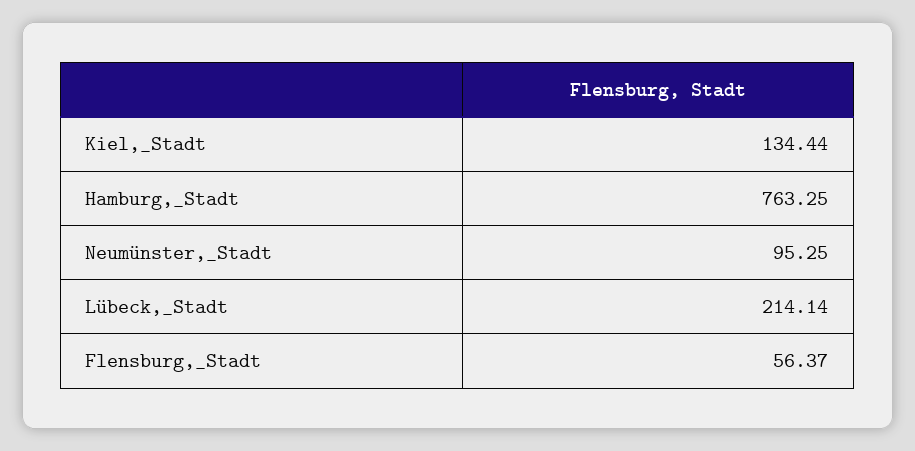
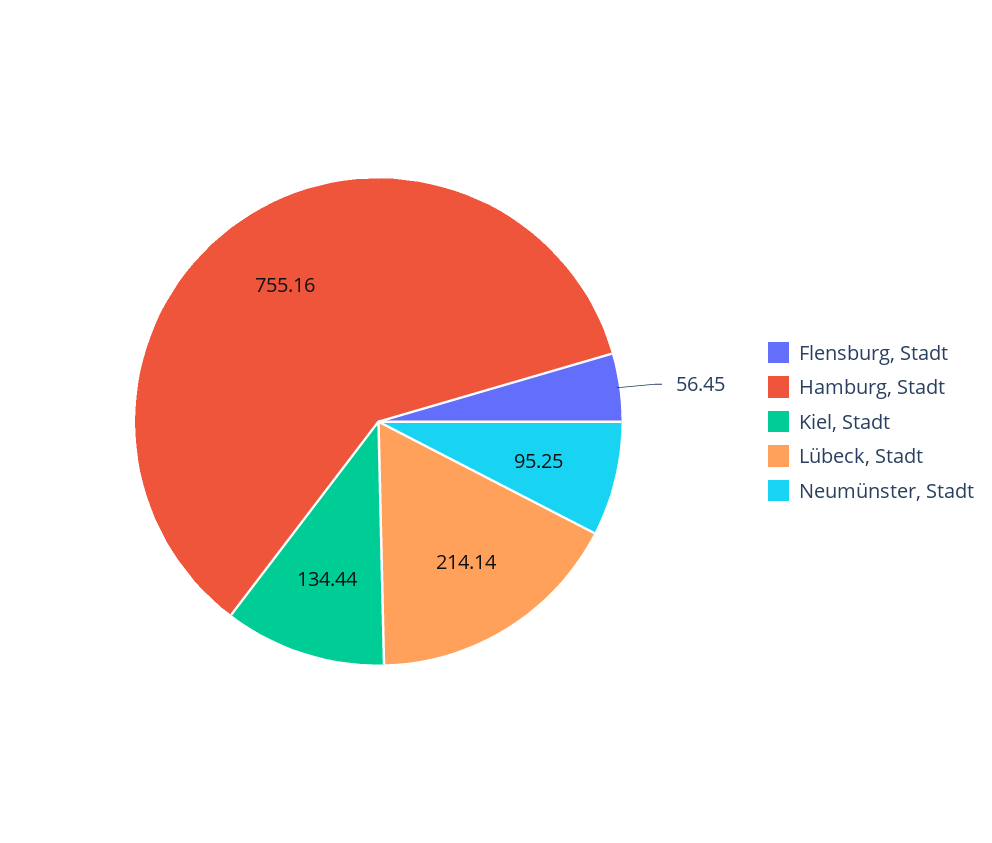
  {
    "Kiel,_Stadt": 134.44,
-   "Hamburg,_Stadt": 763.25,
+   "Hamburg,_Stadt": 755.16,
    "Neumünster,_Stadt": 95.25,
    "Lübeck,_Stadt": 214.14,
-   "Flensburg,_Stadt": 56.37
+   "Flensburg,_Stadt": 56.45
  }

